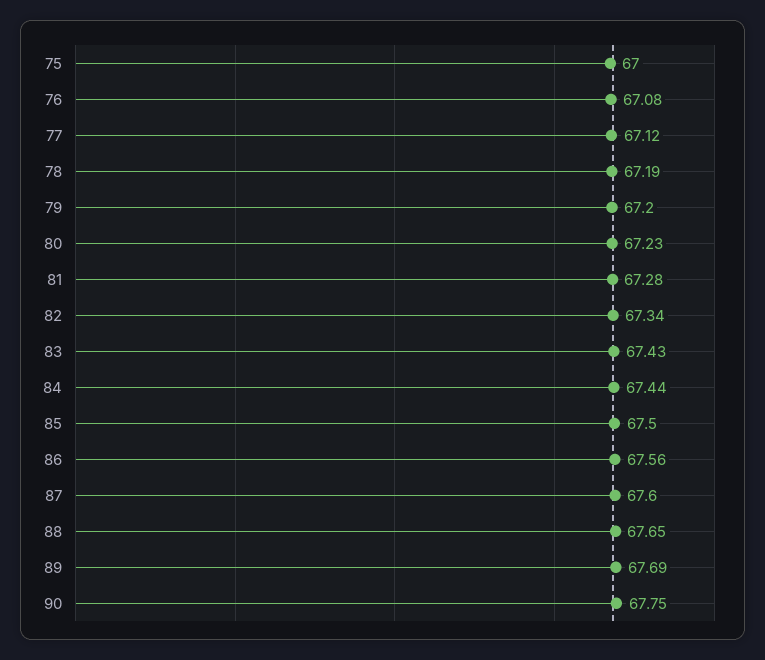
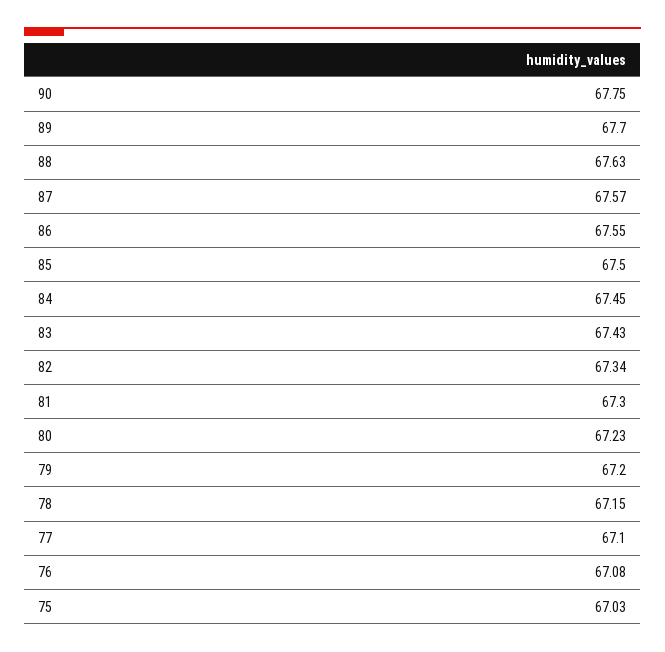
  {
-   "75": 67,
+   "75": 67.03,
    "76": 67.08,
-   "77": 67.12,
+   "77": 67.1,
-   "78": 67.19,
+   "78": 67.15,
    "79": 67.2,
    "80": 67.23,
-   "81": 67.28,
+   "81": 67.3,
    "82": 67.34,
    "83": 67.43,
-   "84": 67.44,
+   "84": 67.45,
    "85": 67.5,
-   "86": 67.56,
+   "86": 67.55,
-   "87": 67.6,
+   "87": 67.57,
-   "88": 67.65,
+   "88": 67.63,
-   "89": 67.69,
+   "89": 67.7,
    "90": 67.75
  }

